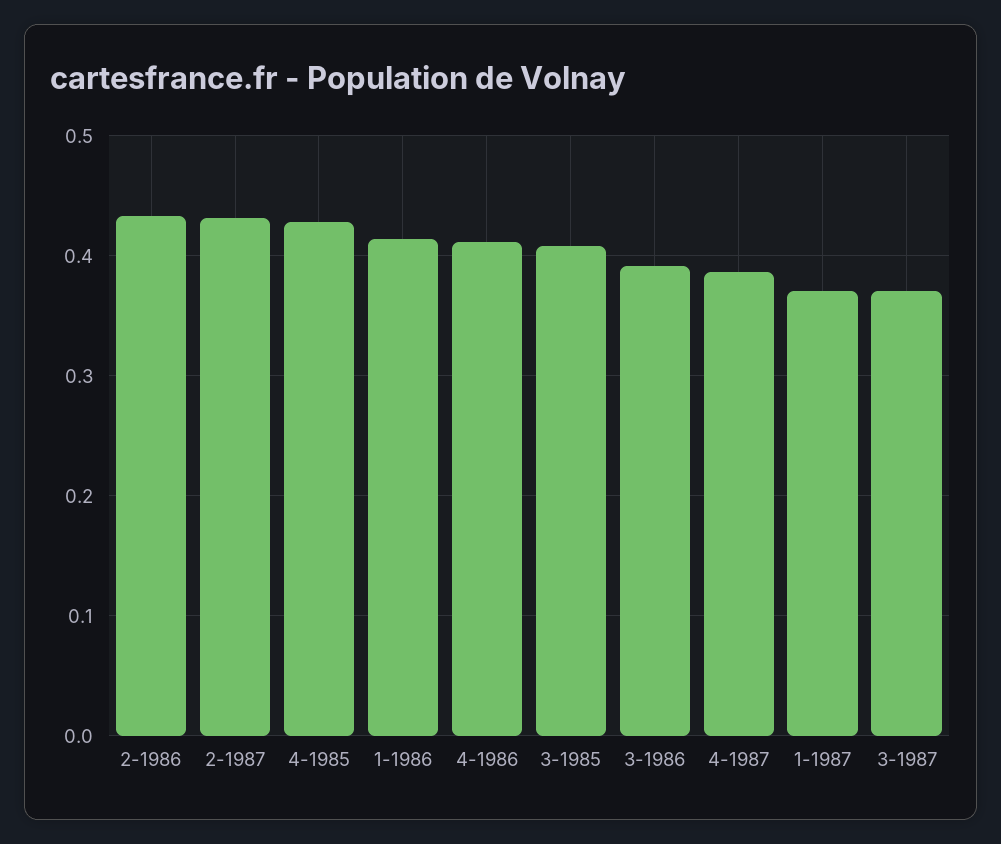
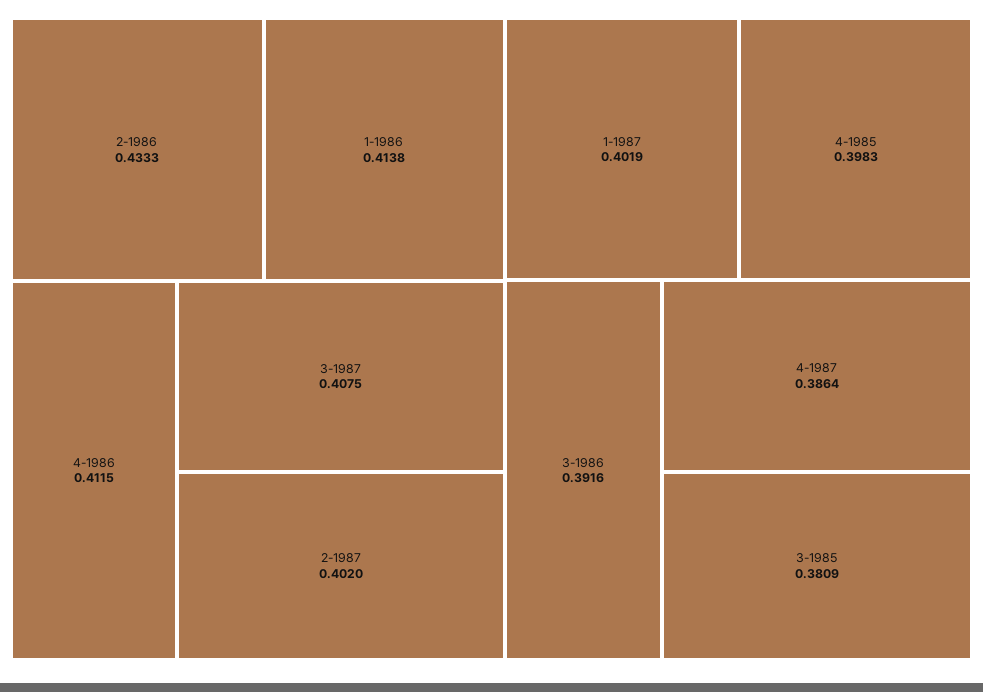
  {
    "2-1986": 0.4333,
-   "2-1987": 0.43,
+   "2-1987": 0.402,
-   "4-1985": 0.43,
+   "4-1985": 0.3983,
    "1-1986": 0.4138,
    "4-1986": 0.4115,
-   "3-1985": 0.41,
+   "3-1985": 0.3809,
    "3-1986": 0.3916,
    "4-1987": 0.3864,
-   "1-1987": 0.37,
+   "1-1987": 0.4019,
-   "3-1987": 0.37
+   "3-1987": 0.4075
  }

